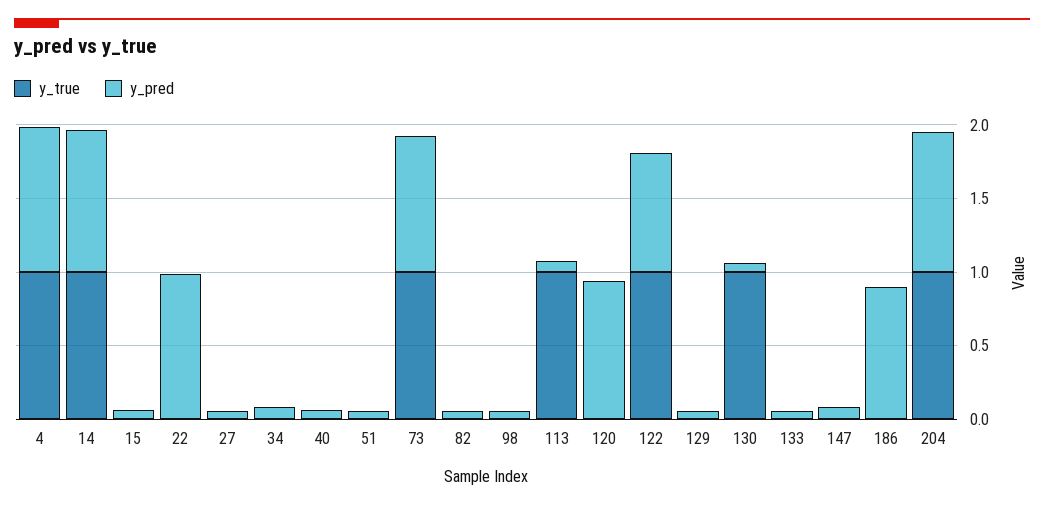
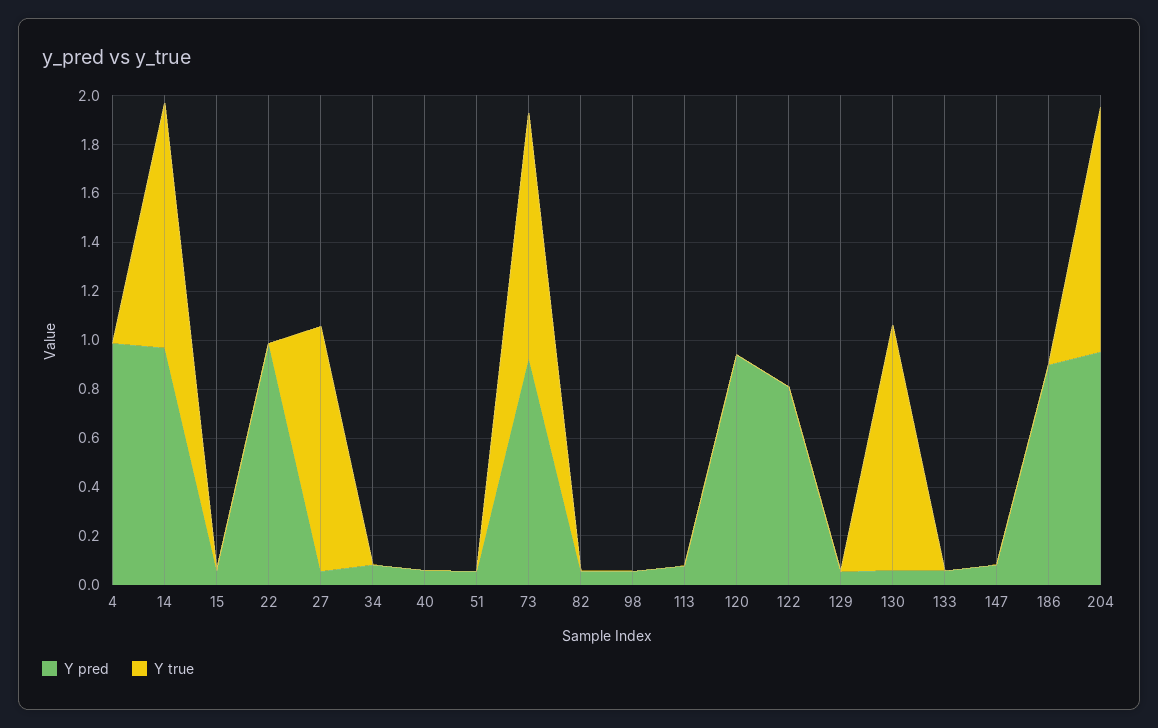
  {
    "y_true": {
-     "4": 1,
+     "4": 0,
      "14": 1,
      "15": 0,
      "22": 0,
-     "27": 0,
+     "27": 1,
      "34": 0,
      "40": 0,
      "51": 0,
      "73": 1,
      "82": 0,
      "98": 0,
-     "113": 1,
+     "113": 0,
      "120": 0,
-     "122": 1,
+     "122": 0,
      "129": 0,
      "130": 1,
      "133": 0,
      "147": 0,
      "186": 0,
      "204": 1
    },
    "y_pred": {
      "4": 1,
      "14": 0.95,
      "15": 0.05,
      "22": 1,
      "27": 0.05,
      "34": 0.1,
      "40": 0.05,
      "51": 0.05,
      "73": 0.95,
      "82": 0.05,
      "98": 0.05,
      "113": 0.1,
      "120": 0.95,
      "122": 0.8,
      "129": 0.05,
      "130": 0.05,
      "133": 0.05,
      "147": 0.1,
      "186": 0.9,
      "204": 0.95
    }
  }

